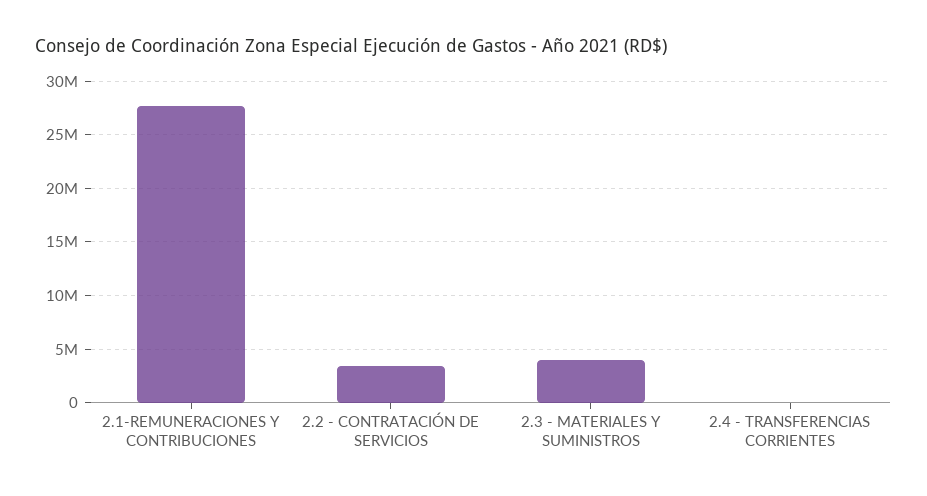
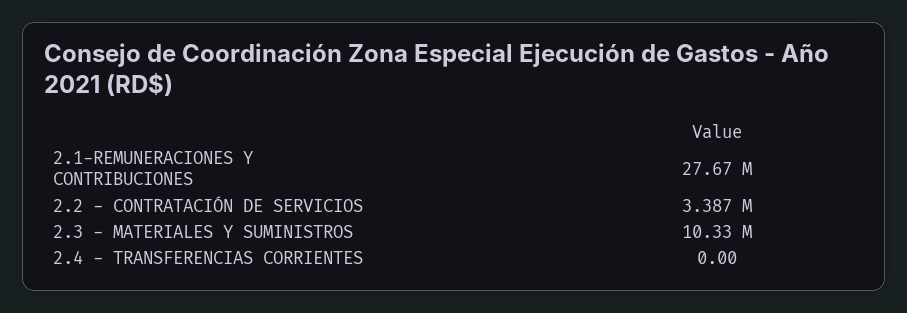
  {
    "2.1-REMUNERACIONES Y CONTRIBUCIONES": 27670000,
    "2.2 - CONTRATACIÓN DE SERVICIOS": 3387000,
-   "2.3 - MATERIALES Y SUMINISTROS": 4000000,
+   "2.3 - MATERIALES Y SUMINISTROS": 10330000,
    "2.4 - TRANSFERENCIAS CORRIENTES": 0
  }

